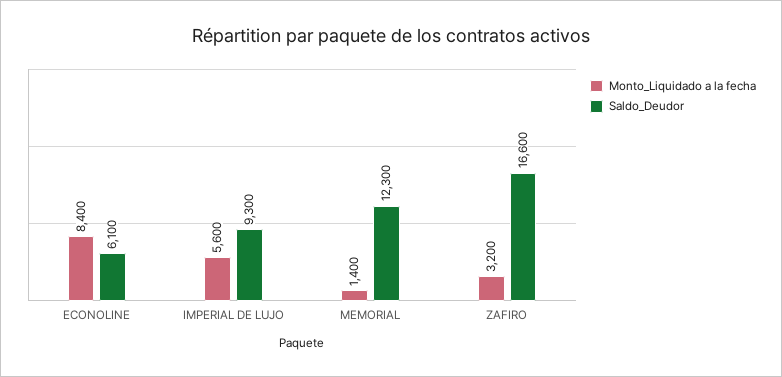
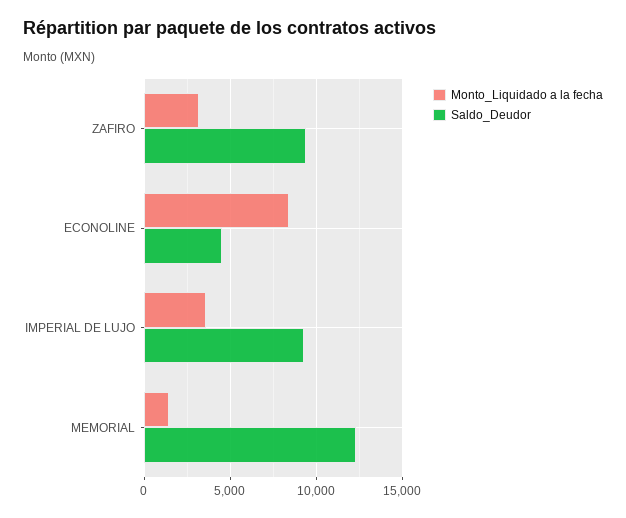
  {
    "Monto_Liquidado a la fecha": {
      "ECONOLINE": 8400,
-     "IMPERIAL DE LUJO": 5600,
+     "IMPERIAL DE LUJO": 3500,
      "MEMORIAL": 1400,
      "ZAFIRO": 3200
    },
    "Saldo_Deudor": {
-     "ECONOLINE": 6100,
+     "ECONOLINE": 4500,
      "IMPERIAL DE LUJO": 9300,
      "MEMORIAL": 12300,
-     "ZAFIRO": 16600
+     "ZAFIRO": 9500
    }
  }

